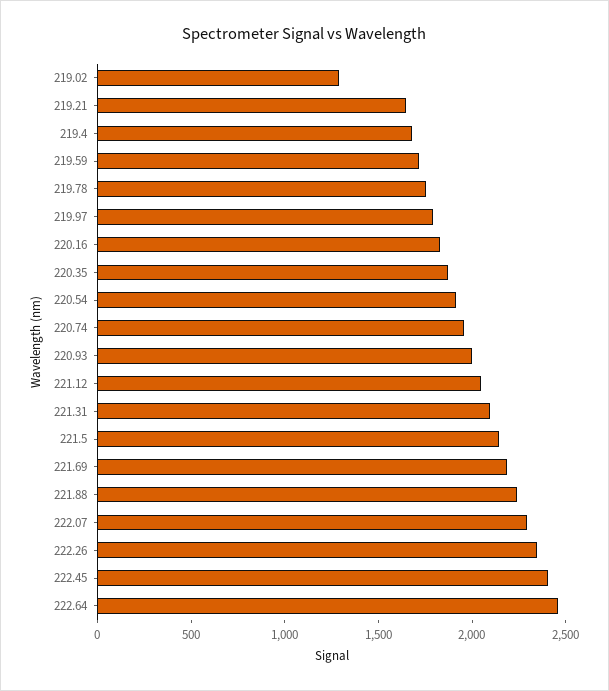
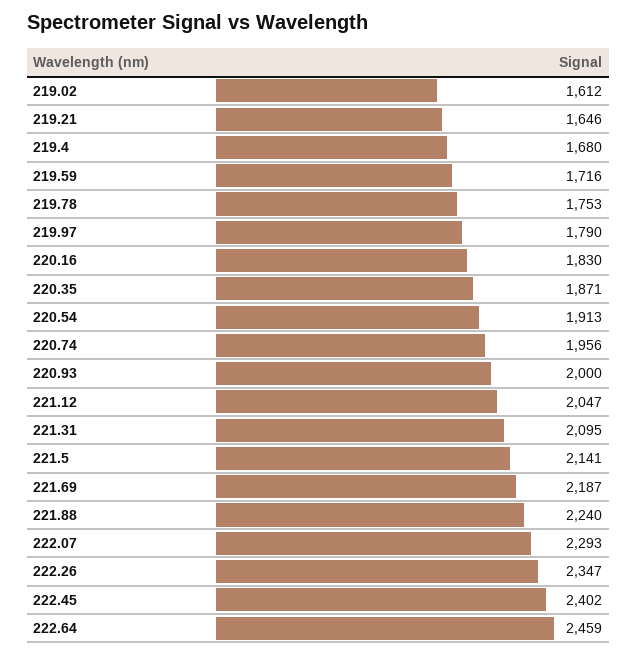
  {
-   "219.02": 1300,
+   "219.02": 1612,
    "219.21": 1646,
    "219.4": 1680,
    "219.59": 1716,
    "219.78": 1753,
    "219.97": 1790,
    "220.16": 1830,
    "220.35": 1871,
    "220.54": 1913,
    "220.74": 1956,
    "220.93": 2000,
    "221.12": 2047,
    "221.31": 2095,
    "221.5": 2141,
    "221.69": 2187,
    "221.88": 2240,
    "222.07": 2293,
    "222.26": 2347,
    "222.45": 2402,
    "222.64": 2459
  }

